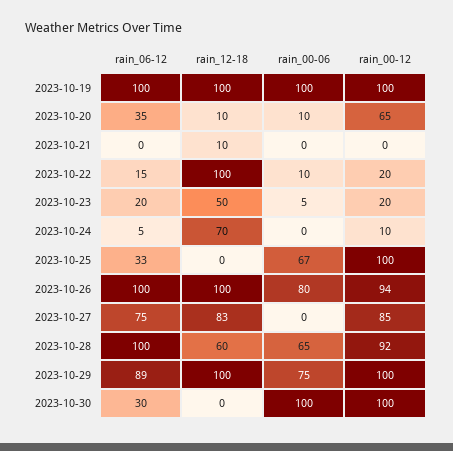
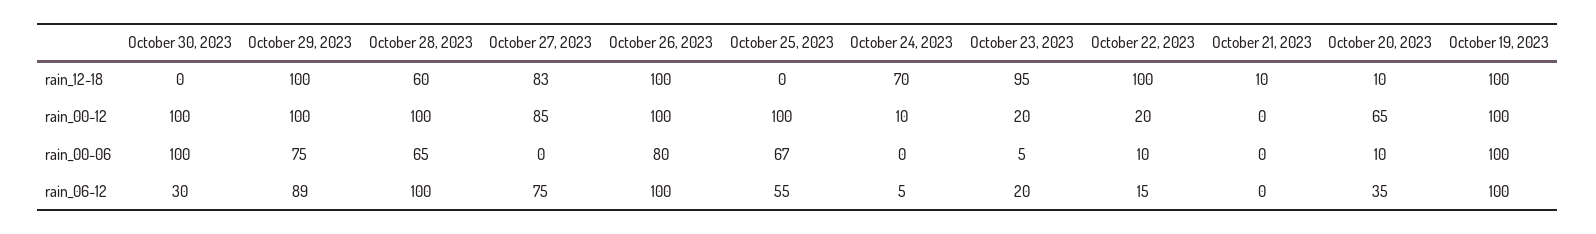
  {
    "rain_06-12": {
      "2023-10-19": 100,
      "2023-10-20": 35,
      "2023-10-21": 0,
      "2023-10-22": 15,
      "2023-10-23": 20,
      "2023-10-24": 5,
-     "2023-10-25": 33,
+     "2023-10-25": 55,
      "2023-10-26": 100,
      "2023-10-27": 75,
      "2023-10-28": 100,
      "2023-10-29": 89,
      "2023-10-30": 30
    },
    "rain_12-18": {
      "2023-10-19": 100,
      "2023-10-20": 10,
      "2023-10-21": 10,
      "2023-10-22": 100,
-     "2023-10-23": 50,
+     "2023-10-23": 95,
      "2023-10-24": 70,
      "2023-10-25": 0,
      "2023-10-26": 100,
      "2023-10-27": 83,
      "2023-10-28": 60,
      "2023-10-29": 100,
      "2023-10-30": 0
    },
    "rain_00-06": {
      "2023-10-19": 100,
      "2023-10-20": 10,
      "2023-10-21": 0,
      "2023-10-22": 10,
      "2023-10-23": 5,
      "2023-10-24": 0,
      "2023-10-25": 67,
      "2023-10-26": 80,
      "2023-10-27": 0,
      "2023-10-28": 65,
      "2023-10-29": 75,
      "2023-10-30": 100
    },
    "rain_00-12": {
      "2023-10-19": 100,
      "2023-10-20": 65,
      "2023-10-21": 0,
      "2023-10-22": 20,
      "2023-10-23": 20,
      "2023-10-24": 10,
      "2023-10-25": 100,
-     "2023-10-26": 94,
+     "2023-10-26": 100,
      "2023-10-27": 85,
-     "2023-10-28": 92,
+     "2023-10-28": 100,
      "2023-10-29": 100,
      "2023-10-30": 100
    }
  }

